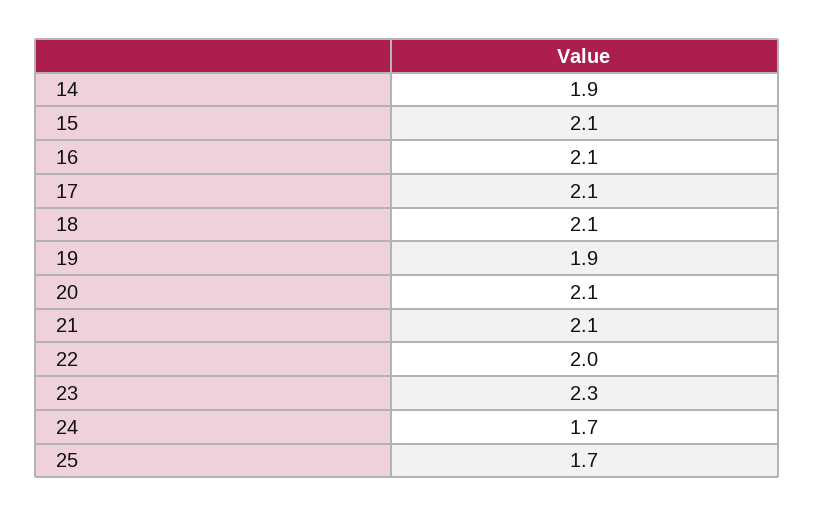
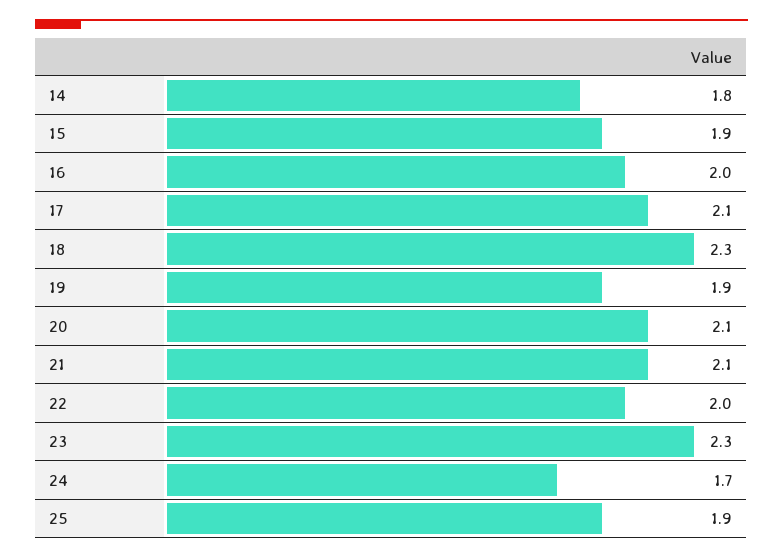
  {
-   "14": 1.9,
+   "14": 1.8,
-   "15": 2.1,
+   "15": 1.9,
-   "16": 2.1,
+   "16": 2,
    "17": 2.1,
-   "18": 2.1,
+   "18": 2.3,
    "19": 1.9,
    "20": 2.1,
    "21": 2.1,
    "22": 2,
    "23": 2.3,
    "24": 1.7,
-   "25": 1.7
+   "25": 1.9
  }

